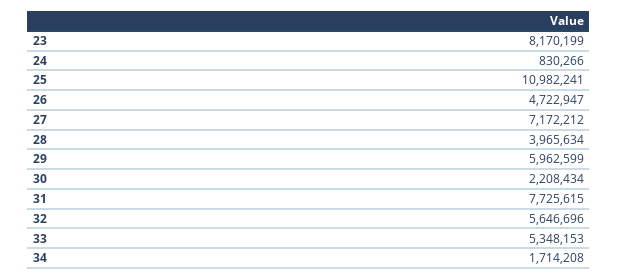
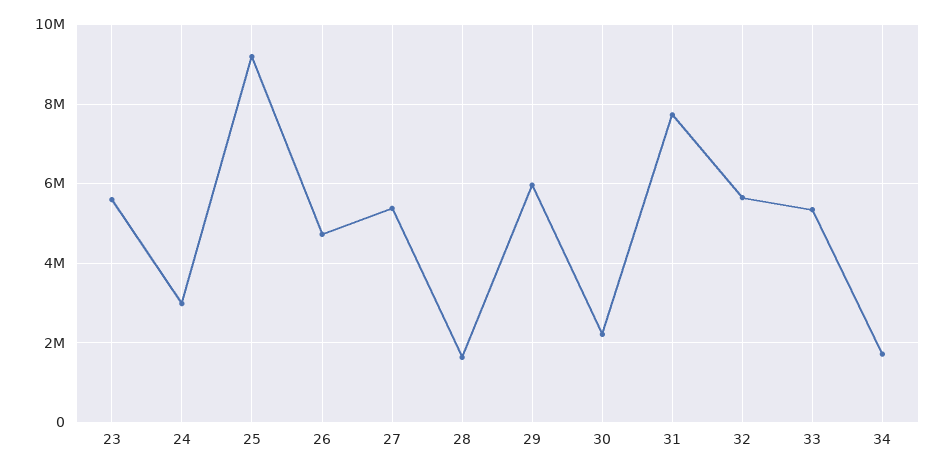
  {
-   "23": 8170199,
+   "23": 5600000,
-   "24": 830266,
+   "24": 3000000,
-   "25": 10982241,
+   "25": 9200000,
    "26": 4722947,
-   "27": 7172212,
+   "27": 5400000,
-   "28": 3965634,
+   "28": 1600000,
    "29": 5962599,
    "30": 2208434,
    "31": 7725615,
    "32": 5646696,
    "33": 5348153,
    "34": 1714208
  }

